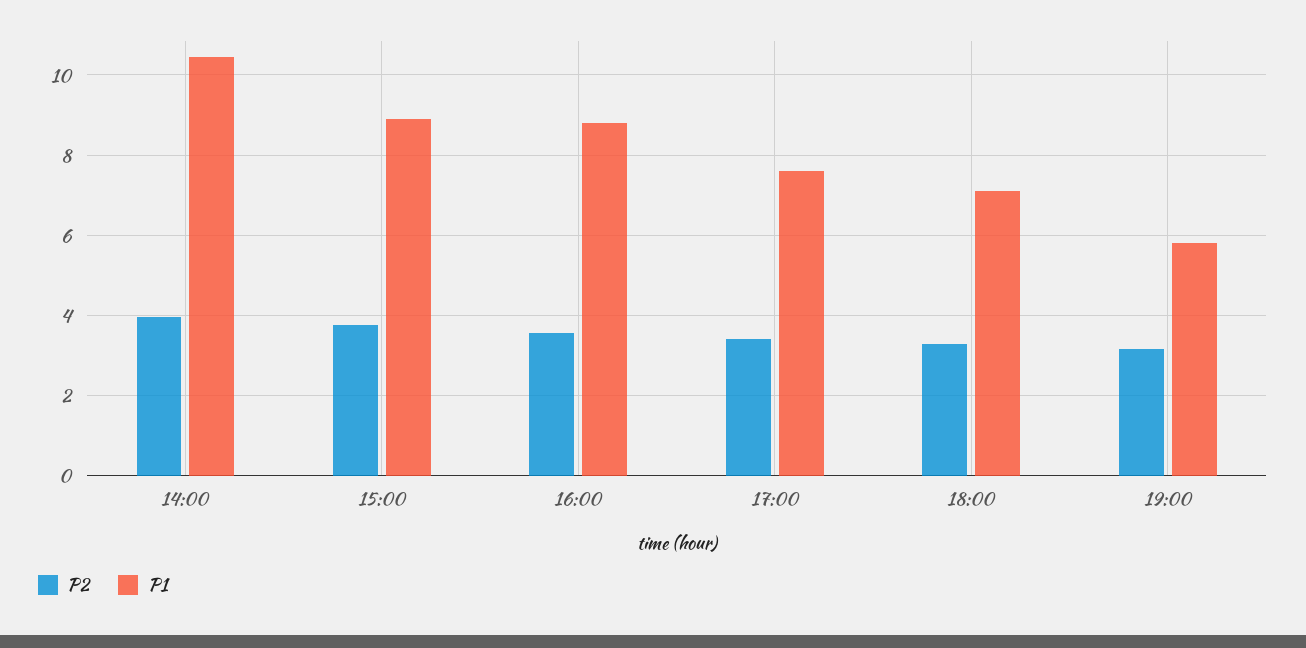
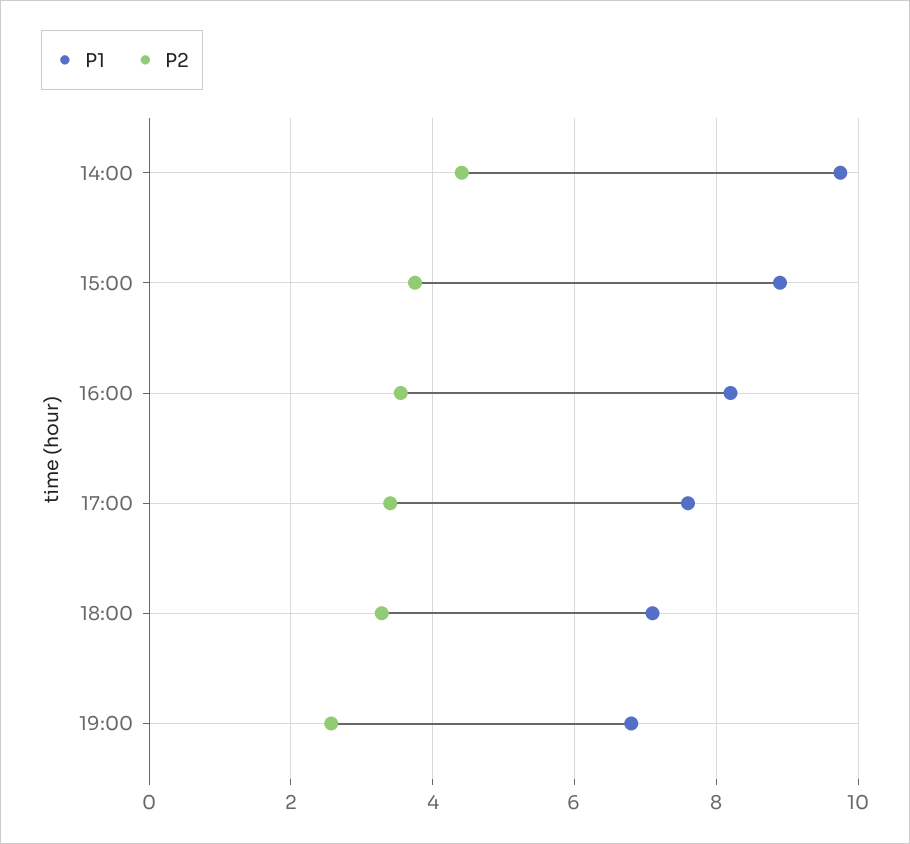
  {
    "P2": {
-     "14:00": 4,
+     "14:00": 4.4,
      "15:00": 3.8,
      "16:00": 3.6,
      "17:00": 3.4,
      "18:00": 3.2,
-     "19:00": 3.2
+     "19:00": 2.6
    },
    "P1": {
-     "14:00": 10.4,
+     "14:00": 9.8,
      "15:00": 9,
-     "16:00": 8.8,
+     "16:00": 8.2,
      "17:00": 7.6,
      "18:00": 7.2,
-     "19:00": 5.8
+     "19:00": 6.8
    }
  }

